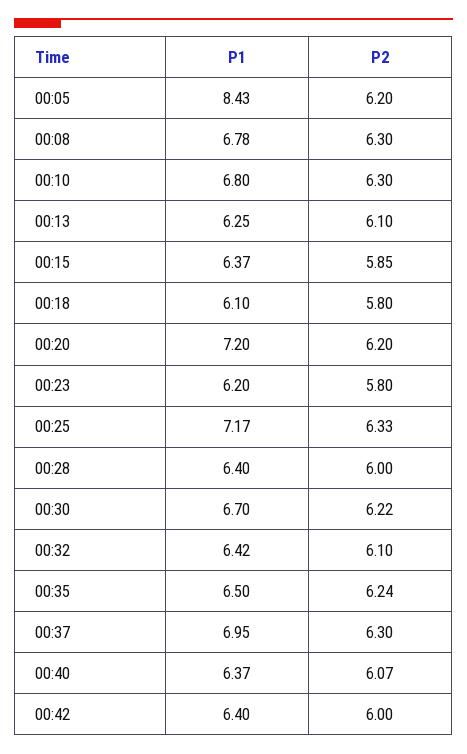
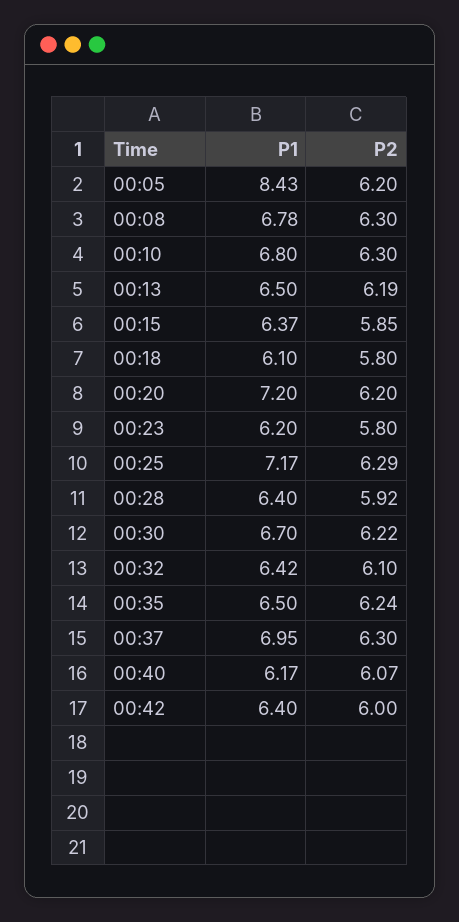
  {
    "P1": {
      "00:05": 8.43,
      "00:08": 6.78,
      "00:10": 6.8,
-     "00:13": 6.25,
+     "00:13": 6.5,
      "00:15": 6.37,
      "00:18": 6.1,
      "00:20": 7.2,
      "00:23": 6.2,
      "00:25": 7.17,
      "00:28": 6.4,
      "00:30": 6.7,
      "00:32": 6.42,
      "00:35": 6.5,
      "00:37": 6.95,
-     "00:40": 6.37,
+     "00:40": 6.17,
      "00:42": 6.4
    },
    "P2": {
      "00:05": 6.2,
      "00:08": 6.3,
      "00:10": 6.3,
-     "00:13": 6.1,
+     "00:13": 6.19,
      "00:15": 5.85,
      "00:18": 5.8,
      "00:20": 6.2,
      "00:23": 5.8,
-     "00:25": 6.33,
+     "00:25": 6.29,
-     "00:28": 6,
+     "00:28": 5.92,
      "00:30": 6.22,
      "00:32": 6.1,
      "00:35": 6.24,
      "00:37": 6.3,
      "00:40": 6.07,
      "00:42": 6
    }
  }

